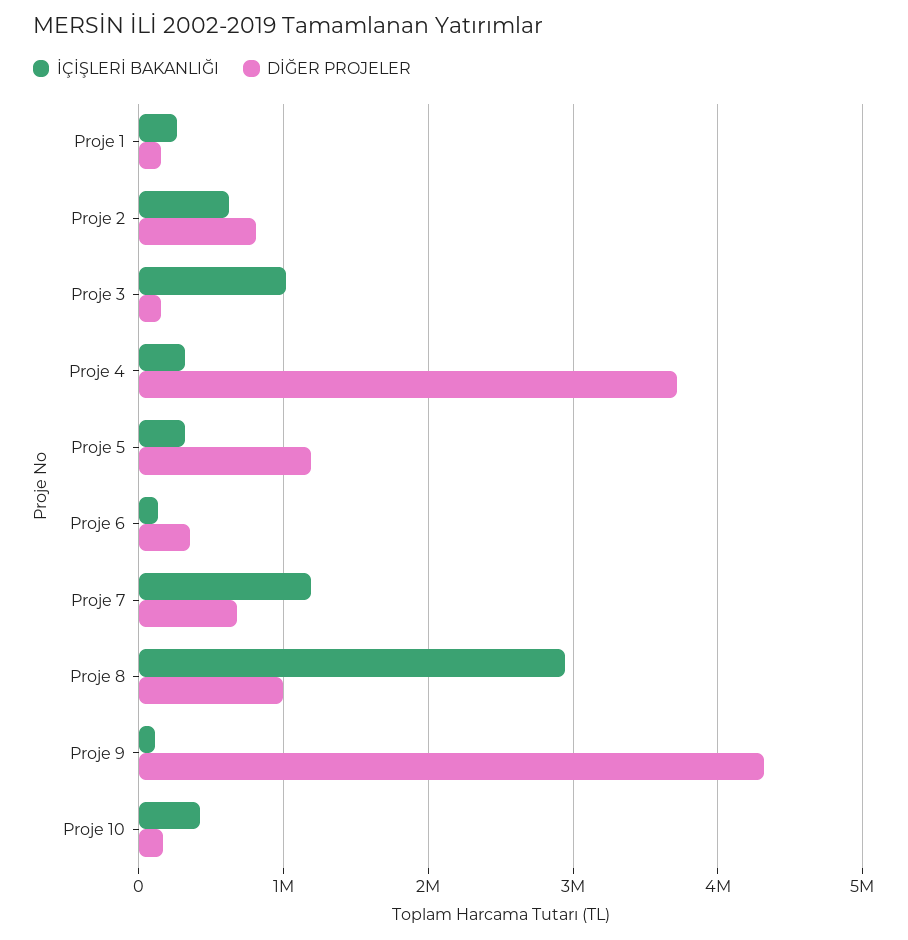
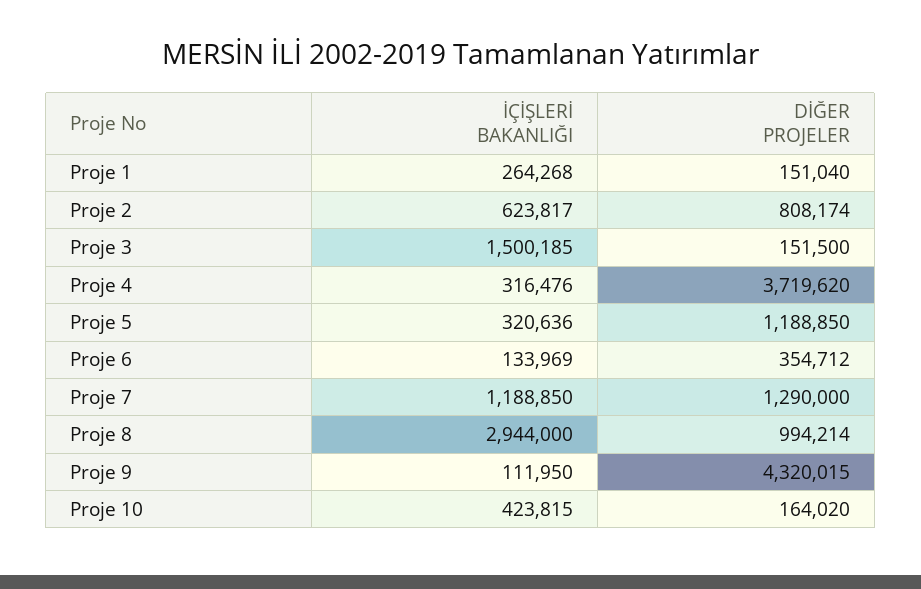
  {
    "İÇİŞLERİ BAKANLIĞI": {
      "Proje 1": 264268,
      "Proje 2": 623817,
-     "Proje 3": 1000000,
+     "Proje 3": 1500185,
      "Proje 4": 316476,
      "Proje 5": 320636,
      "Proje 6": 133969,
      "Proje 7": 1188850,
      "Proje 8": 2944000,
      "Proje 9": 111950,
      "Proje 10": 423815
    },
    "DİĞER PROJELER": {
      "Proje 1": 151040,
      "Proje 2": 808174,
      "Proje 3": 151500,
      "Proje 4": 3719620,
      "Proje 5": 1188850,
      "Proje 6": 354712,
-     "Proje 7": 700000,
+     "Proje 7": 1290000,
      "Proje 8": 994214,
      "Proje 9": 4320015,
      "Proje 10": 164020
    }
  }

